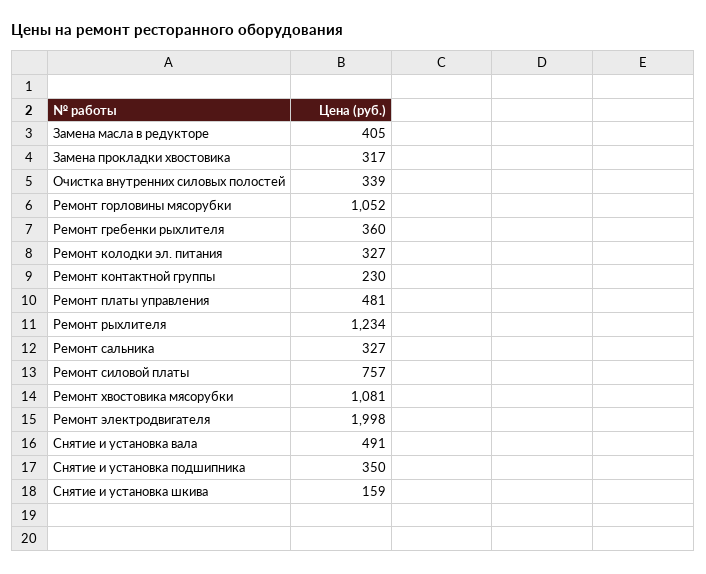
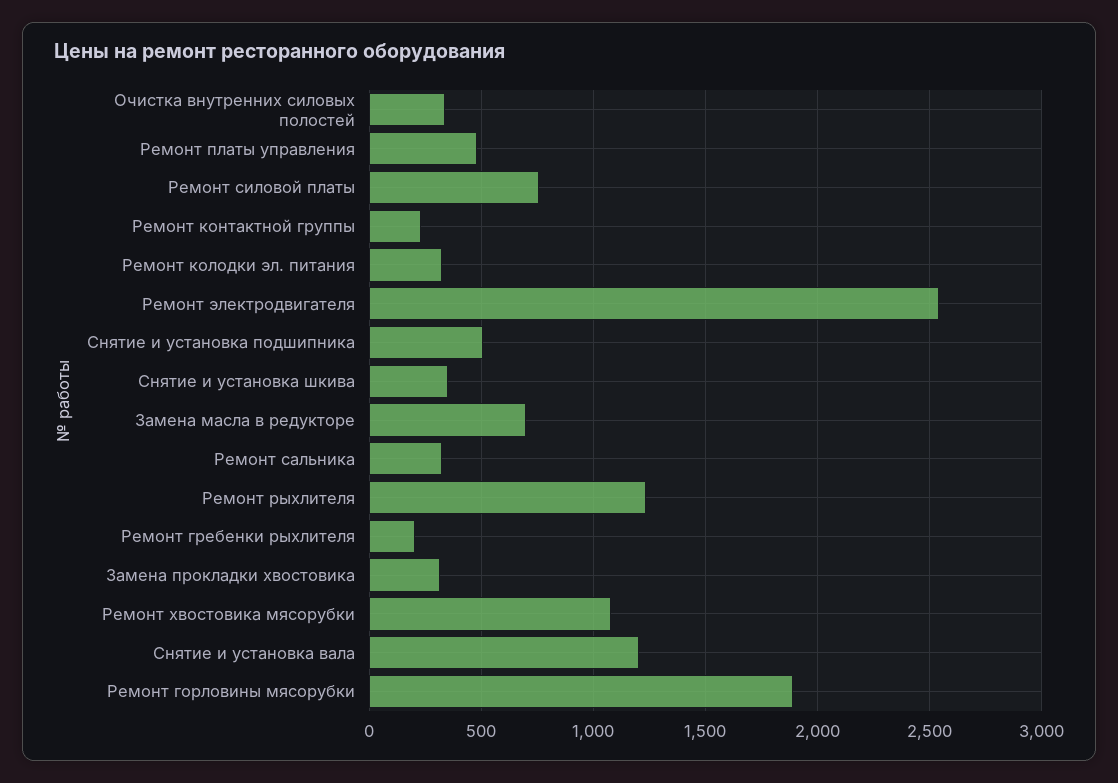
  {
-   "Замена масла в редукторе": 405,
+   "Замена масла в редукторе": 700,
    "Замена прокладки хвостовика": 317,
    "Очистка внутренних силовых полостей": 339,
-   "Ремонт горловины мясорубки": 1052,
+   "Ремонт горловины мясорубки": 1900,
-   "Ремонт гребенки рыхлителя": 360,
+   "Ремонт гребенки рыхлителя": 200,
    "Ремонт колодки эл. питания": 327,
    "Ремонт контактной группы": 230,
    "Ремонт платы управления": 481,
    "Ремонт рыхлителя": 1234,
    "Ремонт сальника": 327,
    "Ремонт силовой платы": 757,
    "Ремонт хвостовика мясорубки": 1081,
-   "Ремонт электродвигателя": 1998,
+   "Ремонт электродвигателя": 2550,
-   "Снятие и установка вала": 491,
+   "Снятие и установка вала": 1200,
-   "Снятие и установка подшипника": 350,
+   "Снятие и установка подшипника": 500,
-   "Снятие и установка шкива": 159
+   "Снятие и установка шкива": 350
  }

